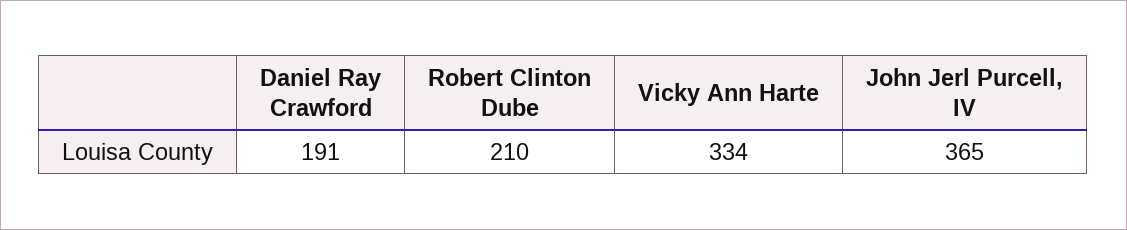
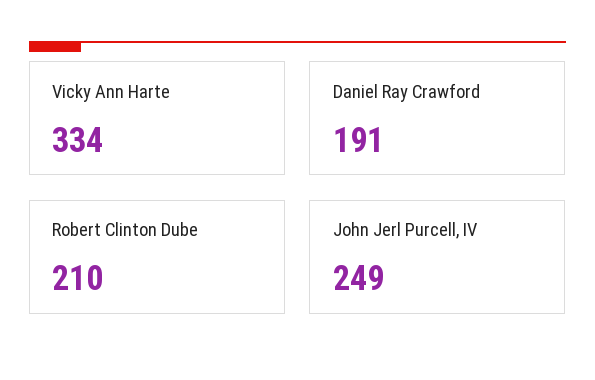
  {
    "Daniel Ray Crawford": 191,
    "Robert Clinton Dube": 210,
    "Vicky Ann Harte": 334,
-   "John Jerl Purcell, IV": 365
+   "John Jerl Purcell, IV": 249
  }

